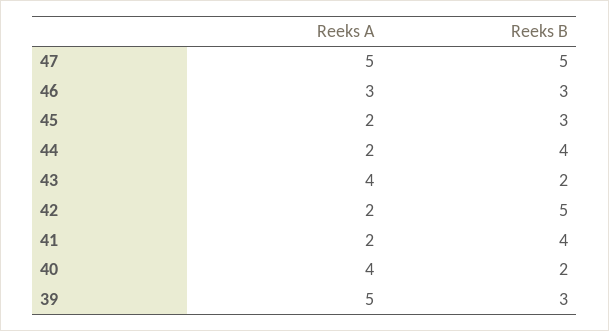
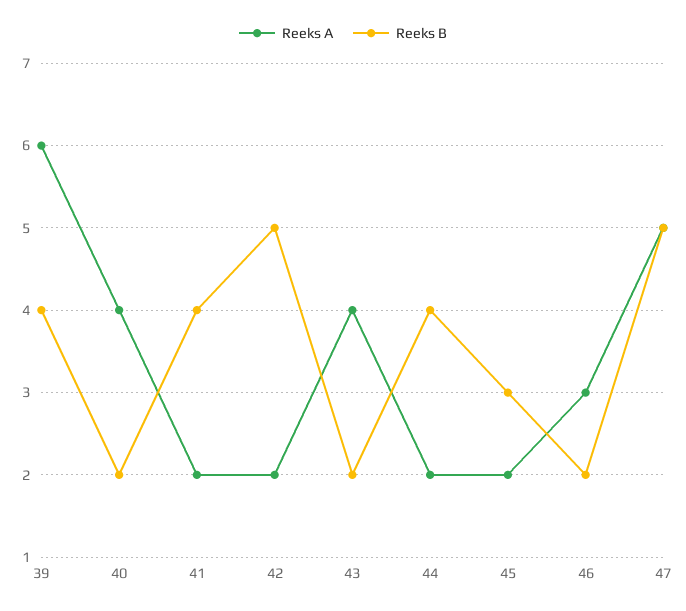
  {
    "Reeks A": {
      "47": 5,
      "46": 3,
      "45": 2,
      "44": 2,
      "43": 4,
      "42": 2,
      "41": 2,
      "40": 4,
-     "39": 5
+     "39": 6
    },
    "Reeks B": {
      "47": 5,
-     "46": 3,
+     "46": 2,
      "45": 3,
      "44": 4,
      "43": 2,
      "42": 5,
      "41": 4,
      "40": 2,
-     "39": 3
+     "39": 4
    }
  }

